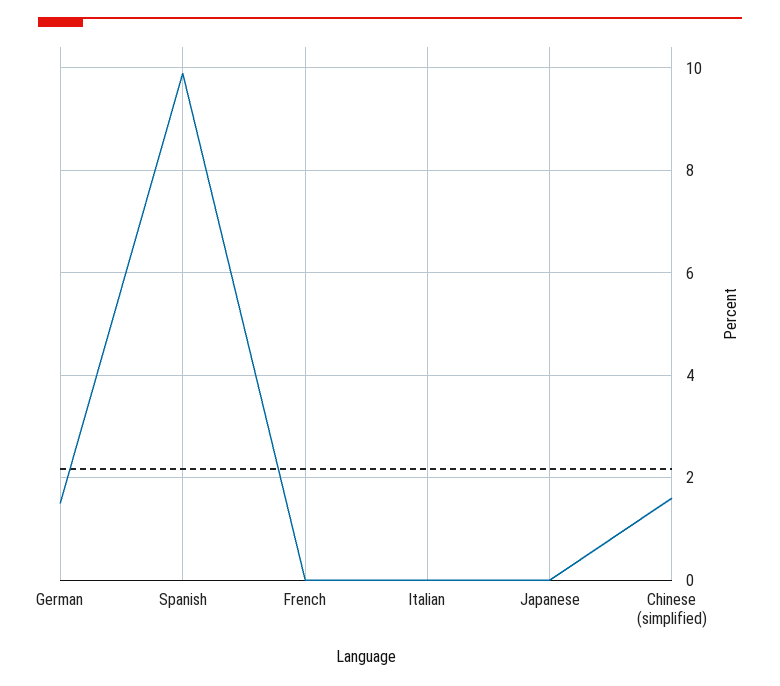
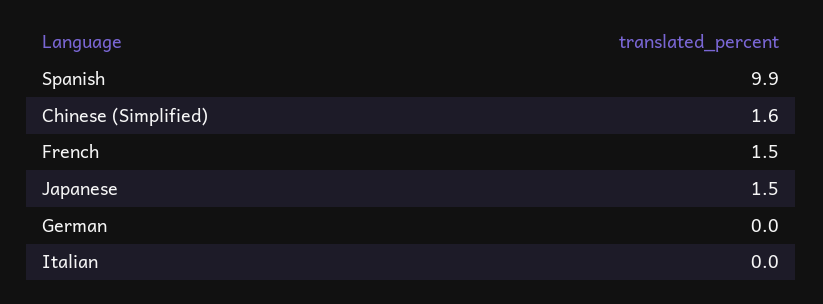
  {
-   "German": 1.5,
+   "German": 0,
    "Spanish": 9.9,
-   "French": 0,
+   "French": 1.5,
    "Italian": 0,
-   "Japanese": 0,
+   "Japanese": 1.5,
    "Chinese (simplified)": 1.6
  }

